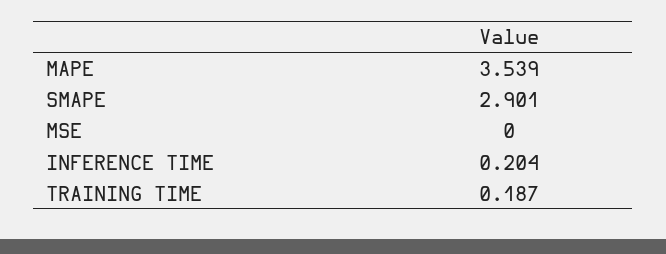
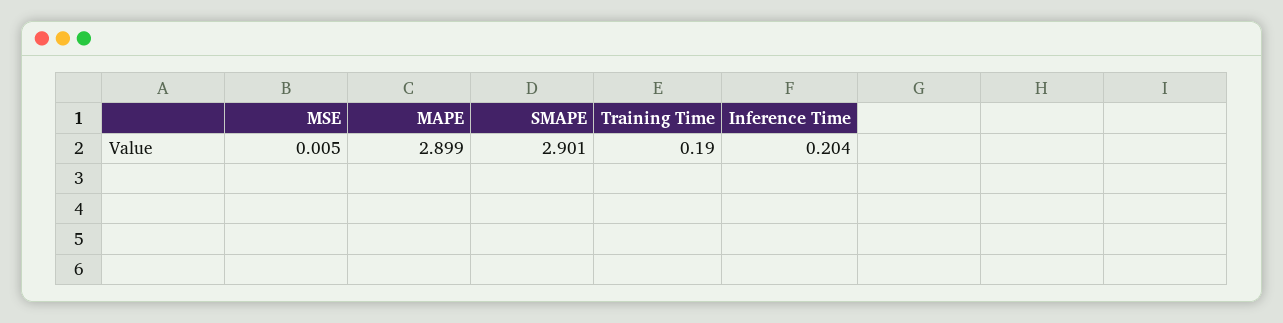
  {
-   "MAPE": 3.539,
+   "MAPE": 2.899,
    "SMAPE": 2.901,
-   "MSE": 0,
+   "MSE": 0.005,
    "INFERENCE TIME": 0.204,
-   "TRAINING TIME": 0.187
+   "TRAINING TIME": 0.19
  }

